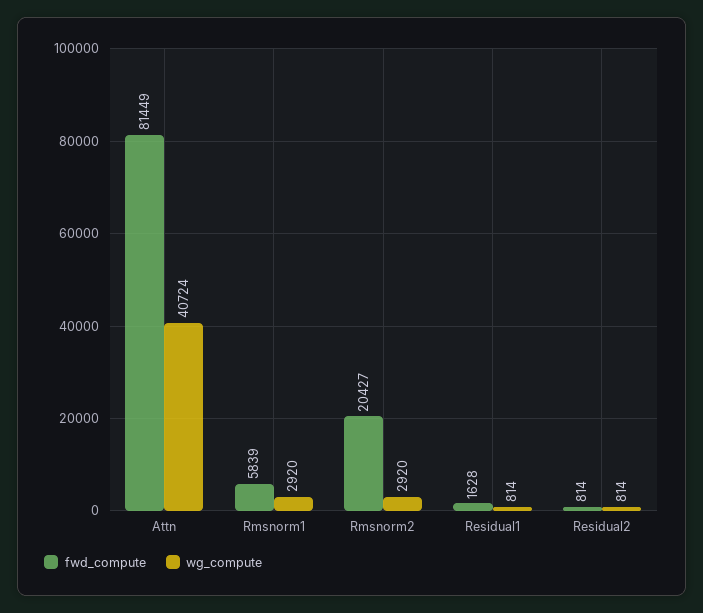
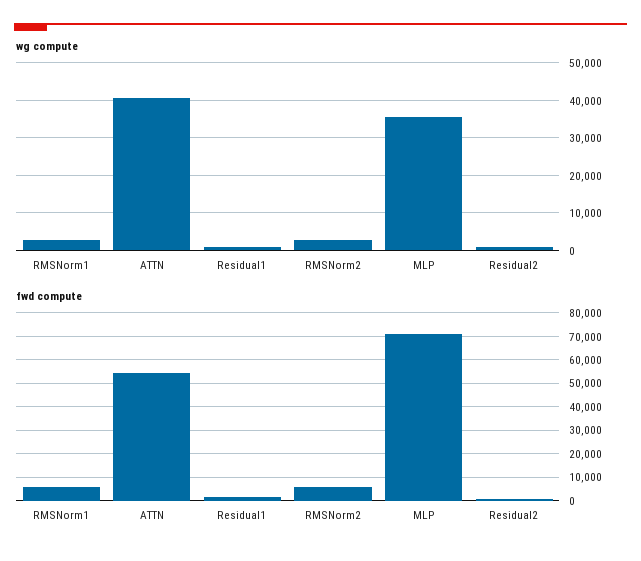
  {
    "fwd_compute": {
-     "Attn": 81449,
+     "Attn": 55000,
      "Rmsnorm1": 5839,
-     "Rmsnorm2": 20427,
+     "Rmsnorm2": 5000,
      "Residual1": 1628,
-     "Residual2": 814
+     "Residual2": 814,
+     "MLP": 70000
    },
    "wg_compute": {
      "Attn": 40724,
      "Rmsnorm1": 2920,
      "Rmsnorm2": 2920,
      "Residual1": 814,
-     "Residual2": 814
+     "Residual2": 814,
+     "MLP": 36000
    }
  }

